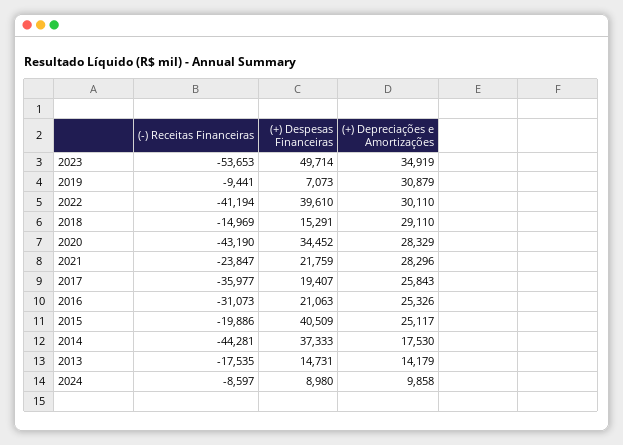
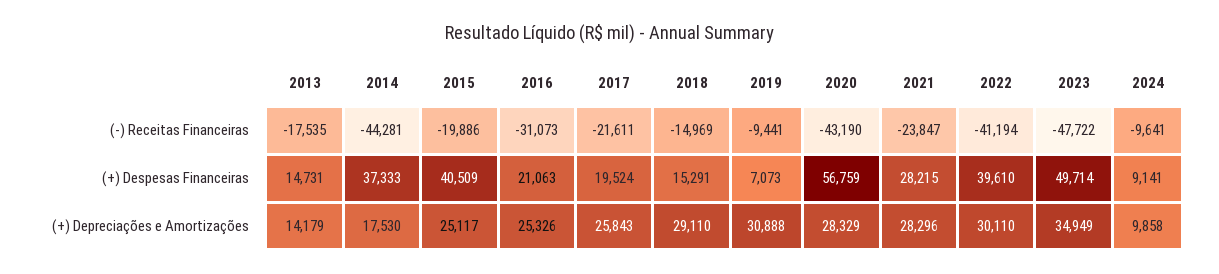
  {
    "(-) Receitas Financeiras": {
-     "2023": -53653,
+     "2023": -47722,
      "2019": -9441,
      "2022": -41194,
      "2018": -14969,
      "2020": -43190,
      "2021": -23847,
-     "2017": -35977,
+     "2017": -21611,
      "2016": -31073,
      "2015": -19886,
      "2014": -44281,
      "2013": -17535,
-     "2024": -8597
+     "2024": -9641
    },
    "(+) Despesas Financeiras": {
      "2023": 49714,
      "2019": 7073,
      "2022": 39610,
      "2018": 15291,
-     "2020": 34452,
+     "2020": 56759,
-     "2021": 21759,
+     "2021": 28215,
-     "2017": 19407,
+     "2017": 19524,
      "2016": 21063,
      "2015": 40509,
      "2014": 37333,
      "2013": 14731,
-     "2024": 8980
+     "2024": 9141
    },
    "(+) Depreciações e Amortizações": {
-     "2023": 34919,
+     "2023": 34949,
-     "2019": 30879,
+     "2019": 30888,
      "2022": 30110,
      "2018": 29110,
      "2020": 28329,
      "2021": 28296,
      "2017": 25843,
      "2016": 25326,
      "2015": 25117,
      "2014": 17530,
      "2013": 14179,
      "2024": 9858
    }
  }

